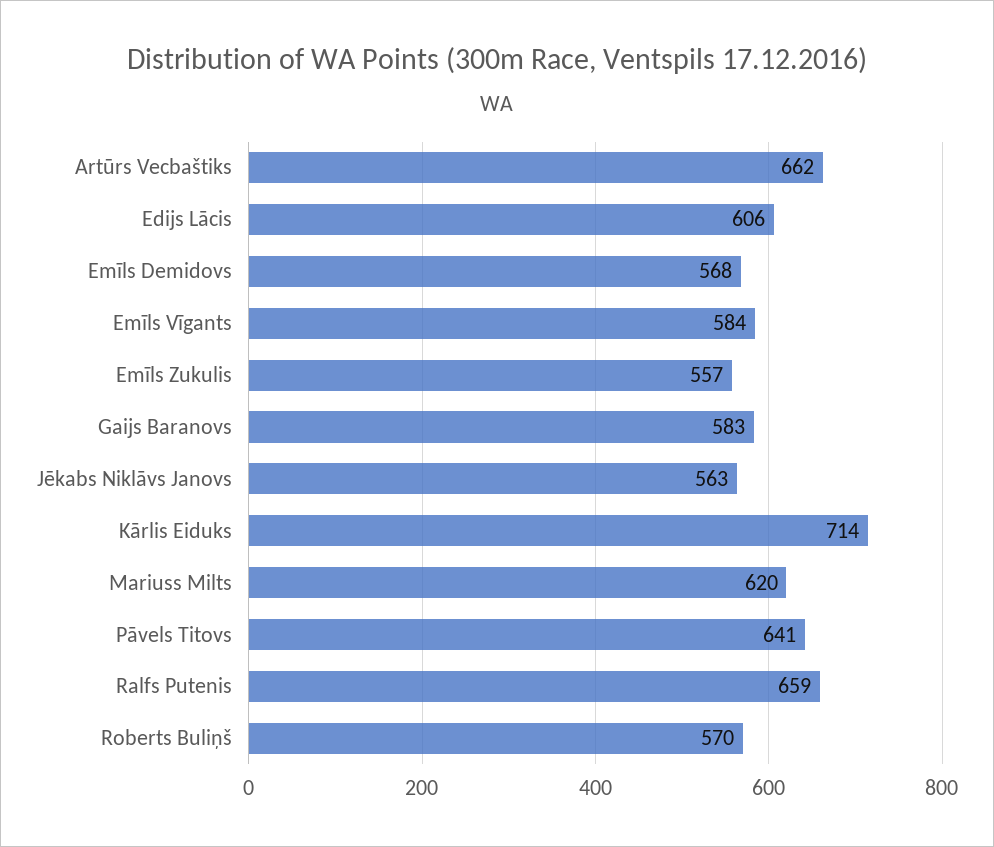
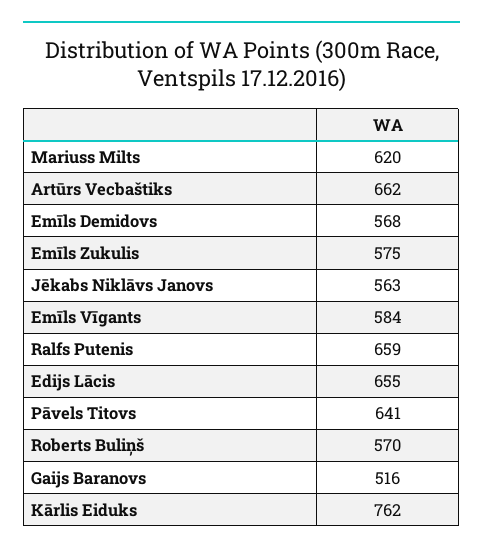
  {
    "Artūrs Vecbaštiks": 662,
-   "Edijs Lācis": 606,
+   "Edijs Lācis": 655,
    "Emīls Demidovs": 568,
    "Emīls Vīgants": 584,
-   "Emīls Zukulis": 557,
+   "Emīls Zukulis": 575,
-   "Gaijs Baranovs": 583,
+   "Gaijs Baranovs": 516,
    "Jēkabs Niklāvs Janovs": 563,
-   "Kārlis Eiduks": 714,
+   "Kārlis Eiduks": 762,
    "Mariuss Milts": 620,
    "Pāvels Titovs": 641,
    "Ralfs Putenis": 659,
    "Roberts Buliņš": 570
  }

